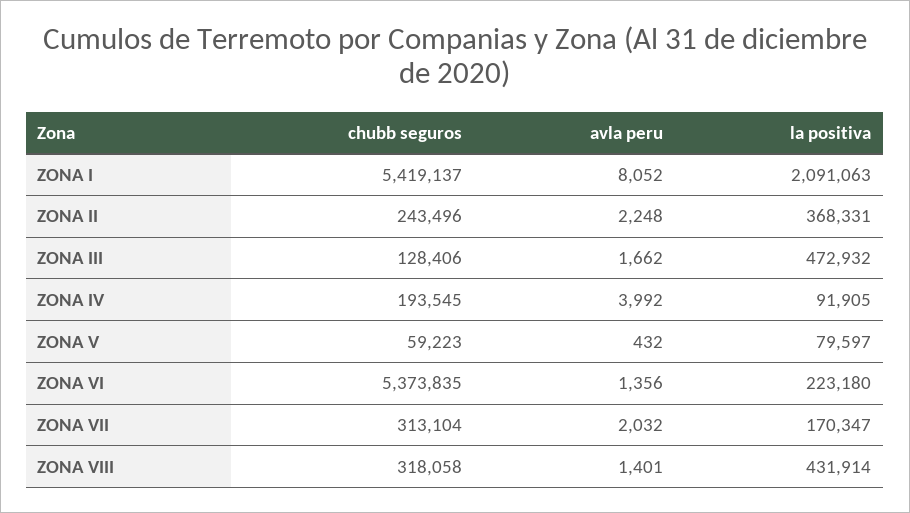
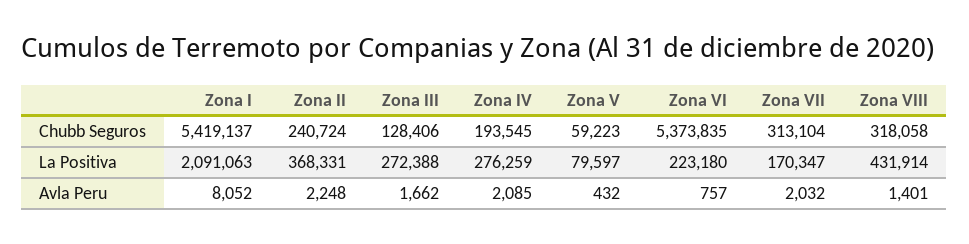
  {
    "chubb seguros": {
      "ZONA I": 5419137,
-     "ZONA II": 243496,
+     "ZONA II": 240724,
      "ZONA III": 128406,
      "ZONA IV": 193545,
      "ZONA V": 59223,
      "ZONA VI": 5373835,
      "ZONA VII": 313104,
      "ZONA VIII": 318058
    },
    "avla peru": {
      "ZONA I": 8052,
      "ZONA II": 2248,
      "ZONA III": 1662,
-     "ZONA IV": 3992,
+     "ZONA IV": 2085,
      "ZONA V": 432,
-     "ZONA VI": 1356,
+     "ZONA VI": 757,
      "ZONA VII": 2032,
      "ZONA VIII": 1401
    },
    "la positiva": {
      "ZONA I": 2091063,
      "ZONA II": 368331,
-     "ZONA III": 472932,
+     "ZONA III": 272388,
-     "ZONA IV": 91905,
+     "ZONA IV": 276259,
      "ZONA V": 79597,
      "ZONA VI": 223180,
      "ZONA VII": 170347,
      "ZONA VIII": 431914
    }
  }

